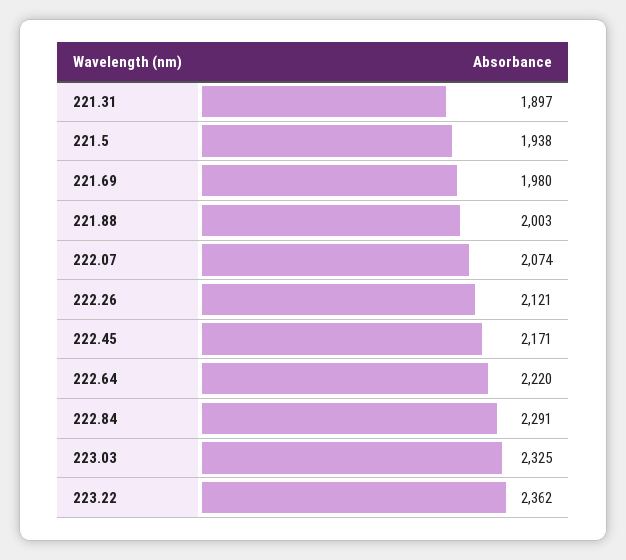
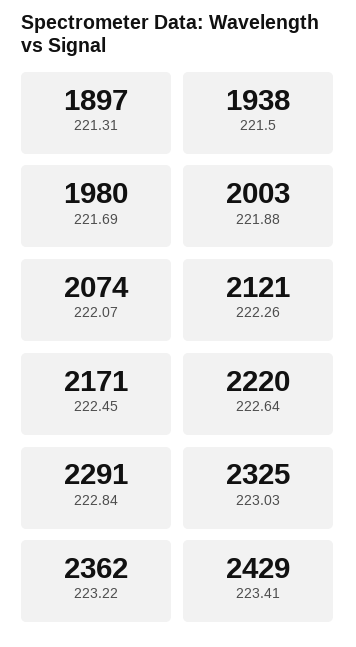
  {
    "221.31": 1897,
    "221.5": 1938,
    "221.69": 1980,
    "221.88": 2003,
    "222.07": 2074,
    "222.26": 2121,
    "222.45": 2171,
    "222.64": 2220,
    "222.84": 2291,
    "223.03": 2325,
-   "223.22": 2362
+   "223.22": 2362,
+   "223.41": 2429
  }

